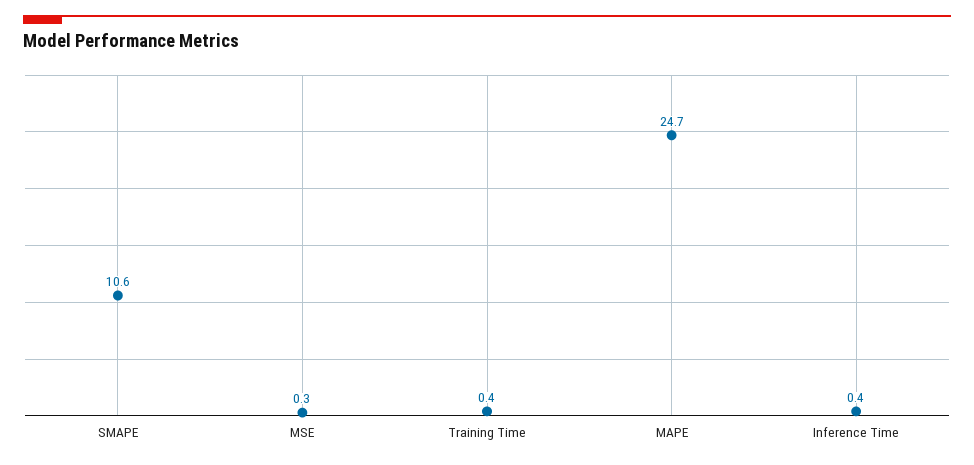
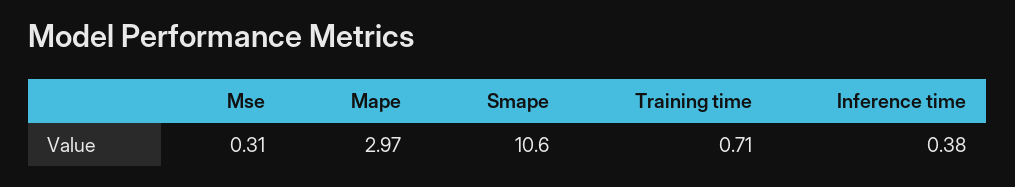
  {
    "SMAPE": 10.6,
    "MSE": 0.31,
-   "Training Time": 0.4,
+   "Training Time": 0.71,
-   "MAPE": 24.7,
+   "MAPE": 2.97,
    "Inference Time": 0.38
  }

